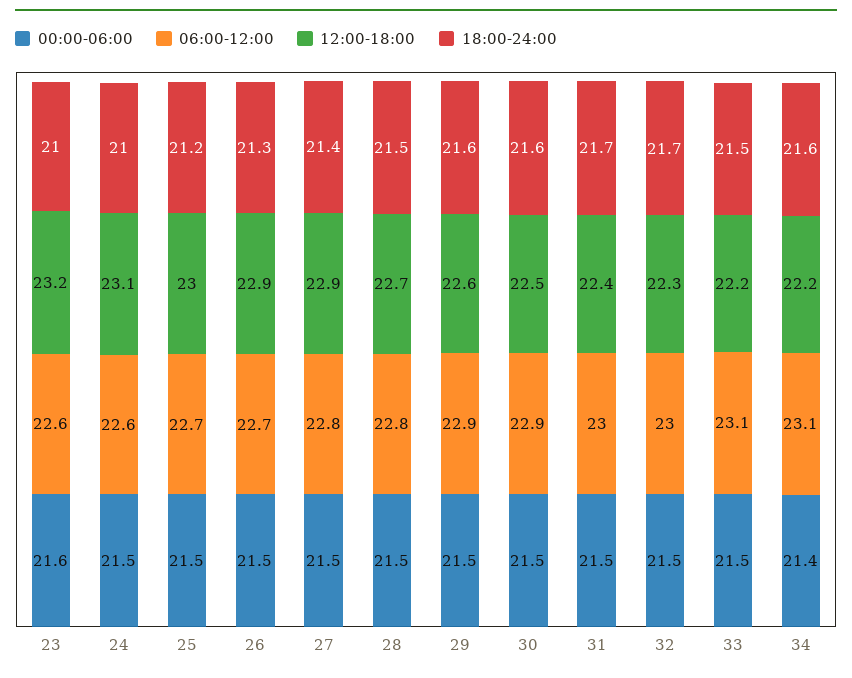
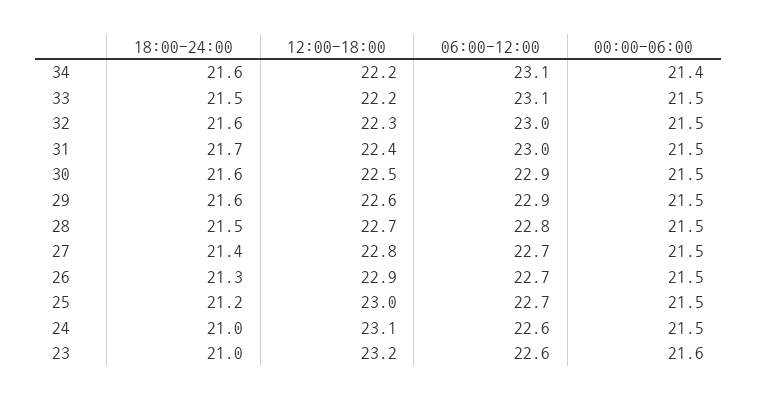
  {
    "00:00-06:00": {
      "23": 21.6,
      "24": 21.5,
      "25": 21.5,
      "26": 21.5,
      "27": 21.5,
      "28": 21.5,
      "29": 21.5,
      "30": 21.5,
      "31": 21.5,
      "32": 21.5,
      "33": 21.5,
      "34": 21.4
    },
    "06:00-12:00": {
      "23": 22.6,
      "24": 22.6,
      "25": 22.7,
      "26": 22.7,
-     "27": 22.8,
+     "27": 22.7,
      "28": 22.8,
      "29": 22.9,
      "30": 22.9,
      "31": 23,
      "32": 23,
      "33": 23.1,
      "34": 23.1
    },
    "12:00-18:00": {
      "23": 23.2,
      "24": 23.1,
      "25": 23,
      "26": 22.9,
-     "27": 22.9,
+     "27": 22.8,
      "28": 22.7,
      "29": 22.6,
      "30": 22.5,
      "31": 22.4,
      "32": 22.3,
      "33": 22.2,
      "34": 22.2
    },
    "18:00-24:00": {
      "23": 21,
      "24": 21,
      "25": 21.2,
      "26": 21.3,
      "27": 21.4,
      "28": 21.5,
      "29": 21.6,
      "30": 21.6,
      "31": 21.7,
-     "32": 21.7,
+     "32": 21.6,
      "33": 21.5,
      "34": 21.6
    }
  }

